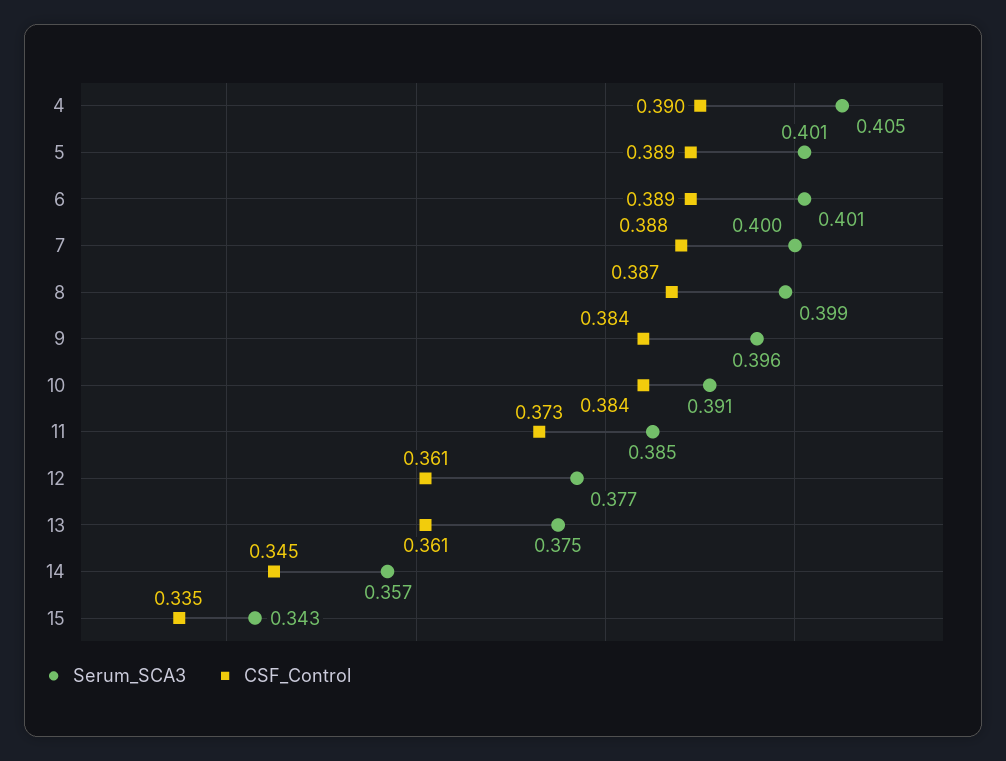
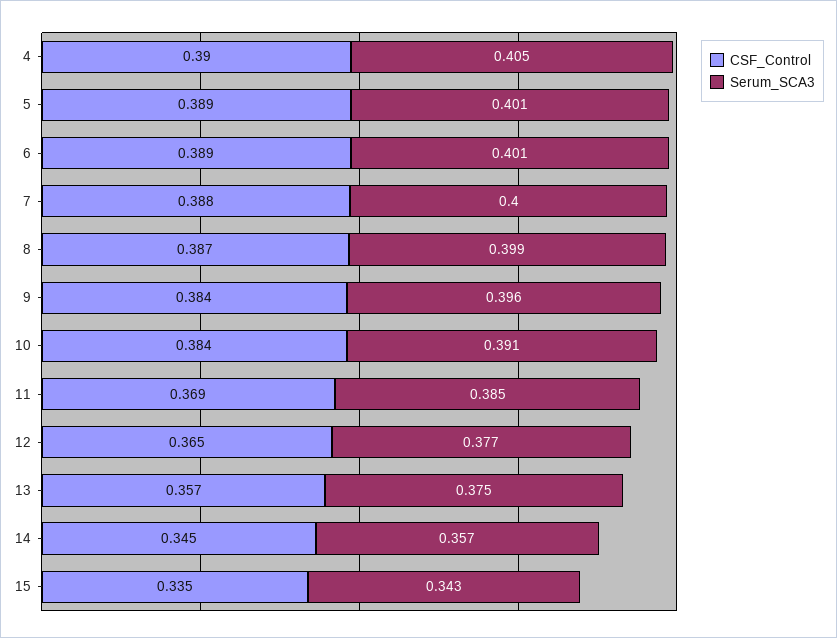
  {
    "Serum_SCA3": {
      "4": 0.405,
      "5": 0.401,
      "6": 0.401,
      "7": 0.4,
      "8": 0.399,
      "9": 0.396,
      "10": 0.391,
      "11": 0.385,
      "12": 0.377,
      "13": 0.375,
      "14": 0.357,
      "15": 0.343
    },
    "CSF_Control": {
      "4": 0.39,
      "5": 0.389,
      "6": 0.389,
      "7": 0.388,
      "8": 0.387,
      "9": 0.384,
      "10": 0.384,
-     "11": 0.373,
+     "11": 0.369,
-     "12": 0.361,
+     "12": 0.365,
-     "13": 0.361,
+     "13": 0.357,
      "14": 0.345,
      "15": 0.335
    }
  }

